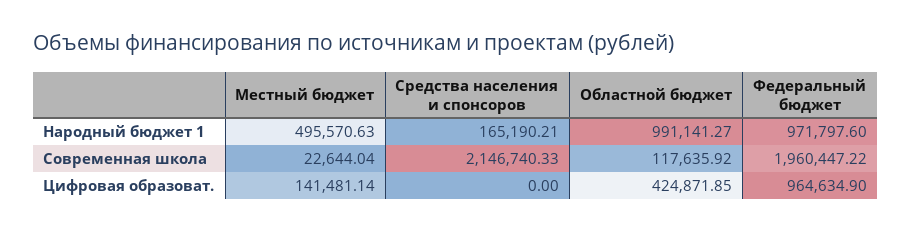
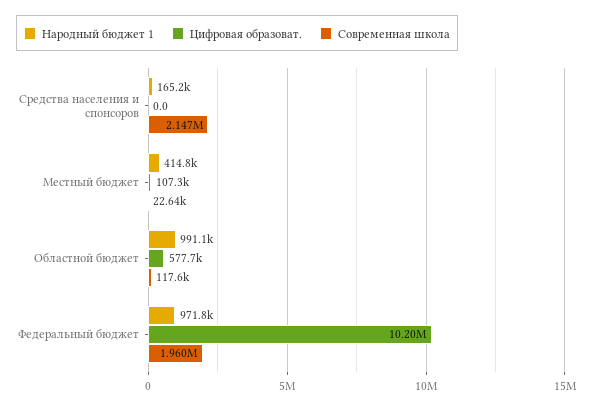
  {
    "Народный бюджет 1": {
-     "Местный бюджет": 495570.63,
+     "Местный бюджет": 414800,
      "Средства населения и спонсоров": 165190.21,
      "Областной бюджет": 991141.27,
      "Федеральный бюджет": 971797.6
    },
    "Современная школа": {
      "Местный бюджет": 22644.04,
      "Средства населения и спонсоров": 2146740.33,
      "Областной бюджет": 117635.92,
      "Федеральный бюджет": 1960447.22
    },
    "Цифровая образоват.": {
-     "Местный бюджет": 141481.14,
+     "Местный бюджет": 107300,
      "Средства населения и спонсоров": 0,
-     "Областной бюджет": 424871.85,
+     "Областной бюджет": 577700,
-     "Федеральный бюджет": 964634.9
+     "Федеральный бюджет": 10200000
    }
  }

